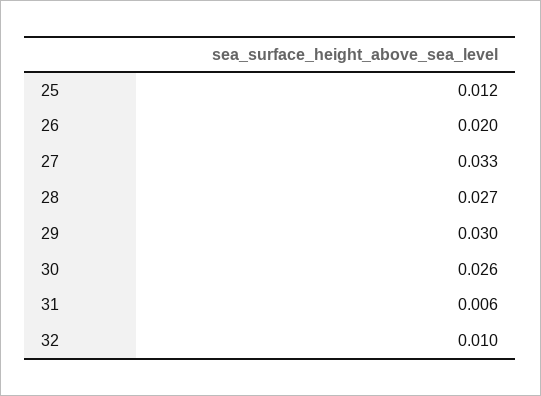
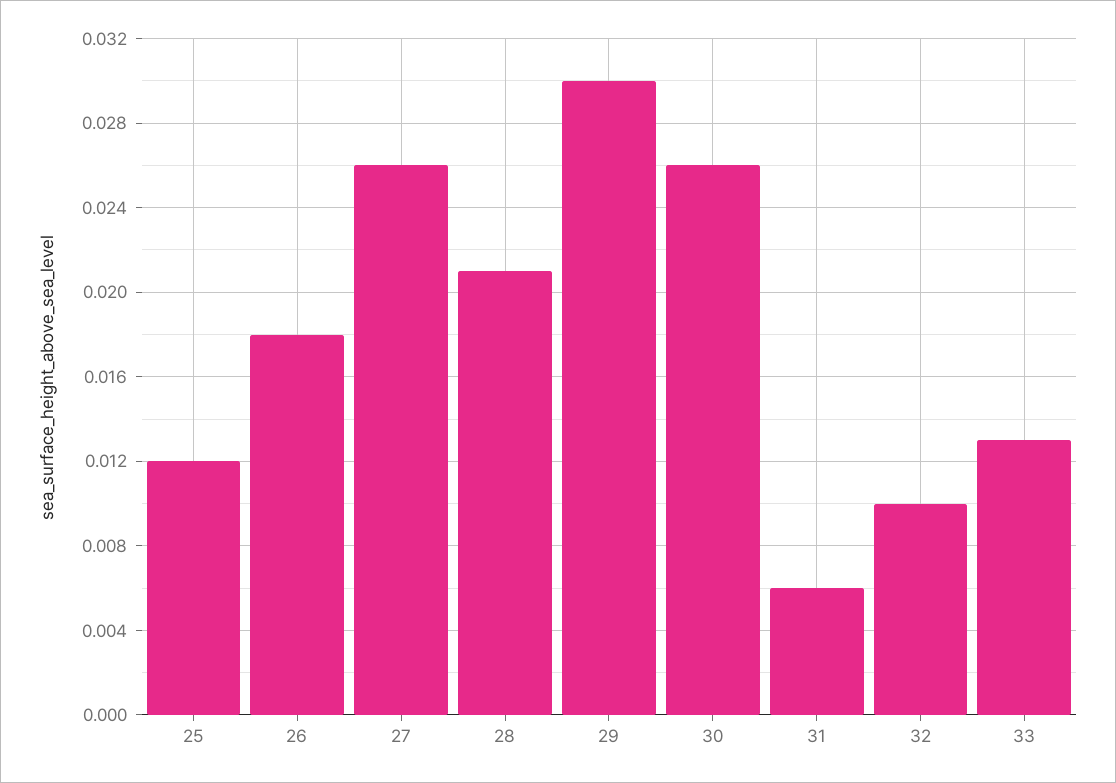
  {
    "25": 0.012,
-   "26": 0.02,
+   "26": 0.018,
-   "27": 0.033,
+   "27": 0.026,
-   "28": 0.027,
+   "28": 0.021,
    "29": 0.03,
    "30": 0.026,
    "31": 0.006,
-   "32": 0.01
+   "32": 0.01,
+   "33": 0.013
  }

